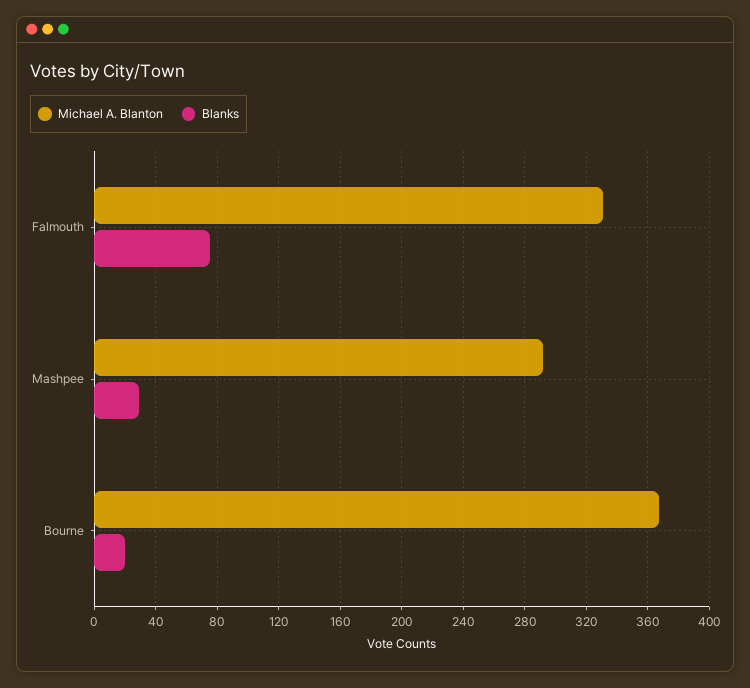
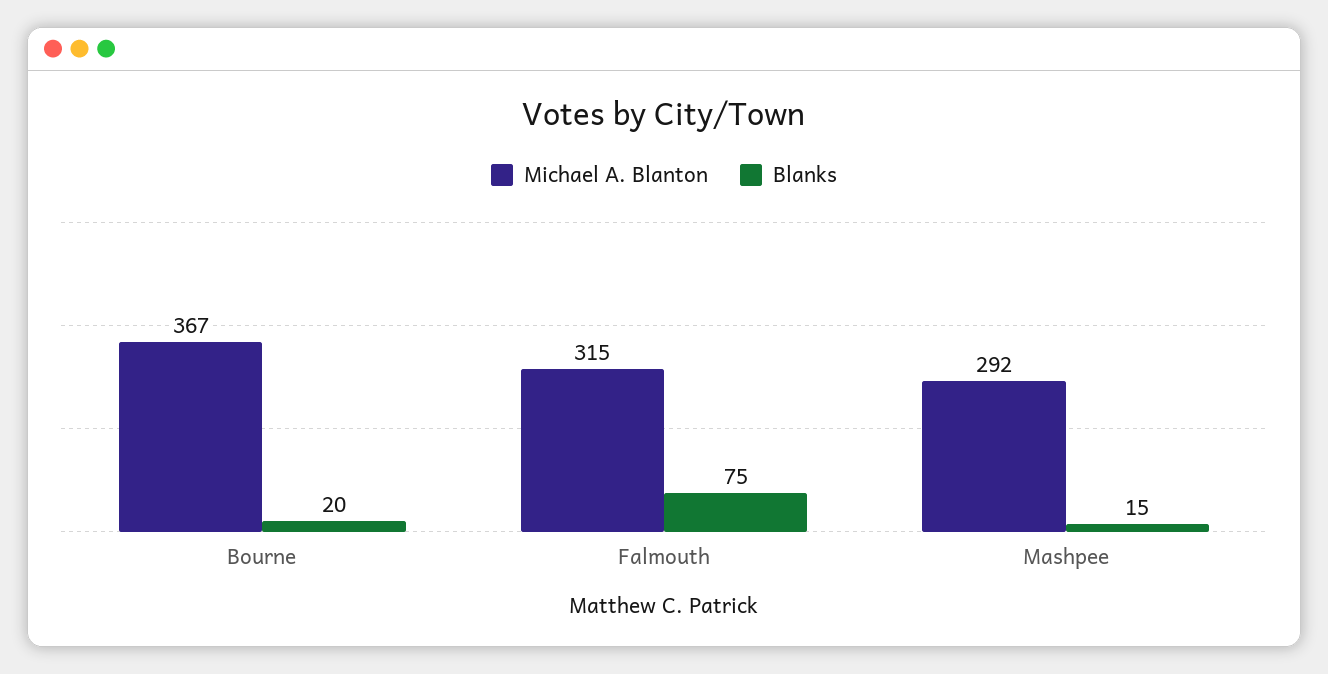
  {
    "Michael A. Blanton": {
-     "Falmouth": 330,
+     "Falmouth": 315,
      "Mashpee": 292,
      "Bourne": 367
    },
    "Blanks": {
      "Falmouth": 75,
-     "Mashpee": 30,
+     "Mashpee": 15,
      "Bourne": 20
    }
  }

